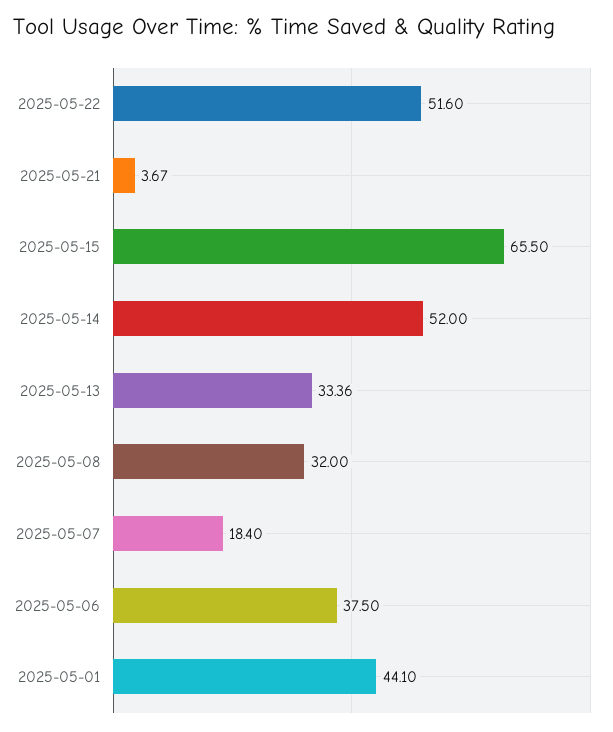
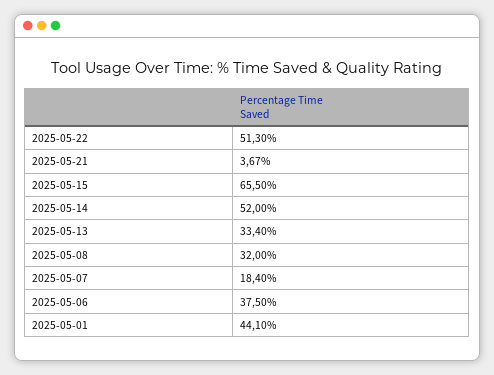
  {
-   "2025-05-22": 51.6,
+   "2025-05-22": 51.3,
    "2025-05-21": 3.67,
    "2025-05-15": 65.5,
    "2025-05-14": 52,
-   "2025-05-13": 33.36,
+   "2025-05-13": 33.4,
    "2025-05-08": 32,
    "2025-05-07": 18.4,
    "2025-05-06": 37.5,
    "2025-05-01": 44.1
  }

